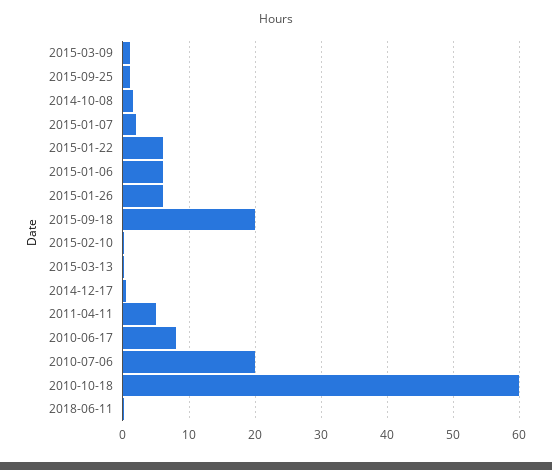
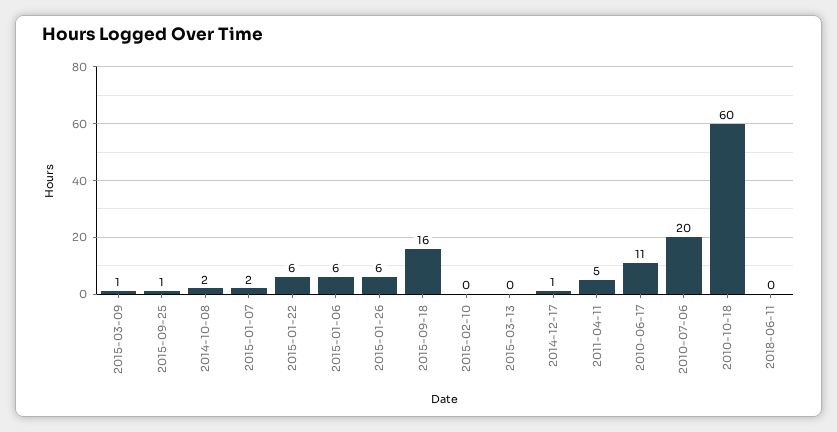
  {
    "2015-03-09": 1,
    "2015-09-25": 1,
    "2014-10-08": 2,
    "2015-01-07": 2,
    "2015-01-22": 6,
    "2015-01-06": 6,
    "2015-01-26": 6,
-   "2015-09-18": 20,
+   "2015-09-18": 16,
    "2015-02-10": 0,
    "2015-03-13": 0,
    "2014-12-17": 1,
    "2011-04-11": 5,
-   "2010-06-17": 8,
+   "2010-06-17": 11,
    "2010-07-06": 20,
    "2010-10-18": 60,
    "2018-06-11": 0
  }

